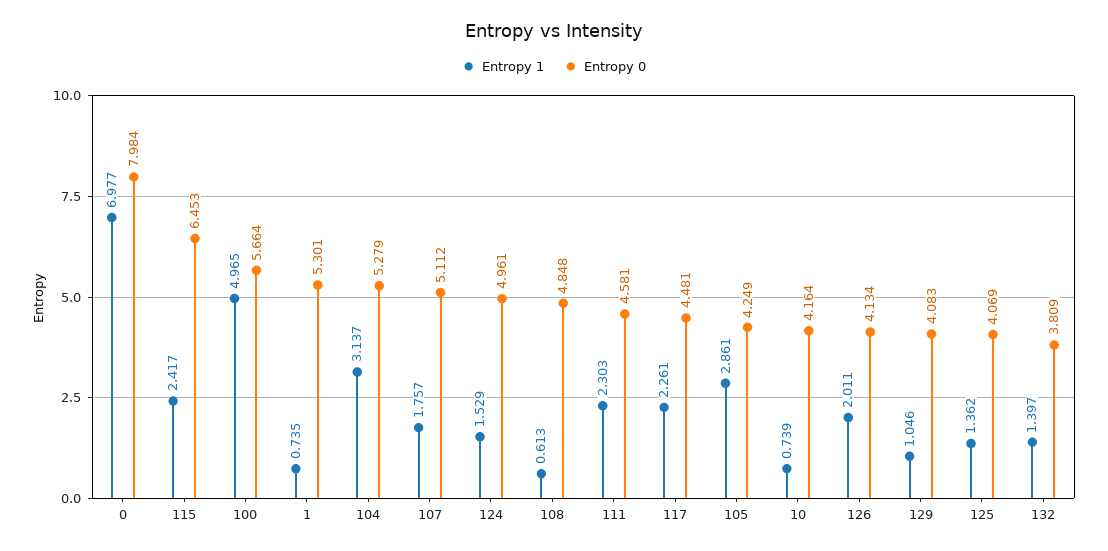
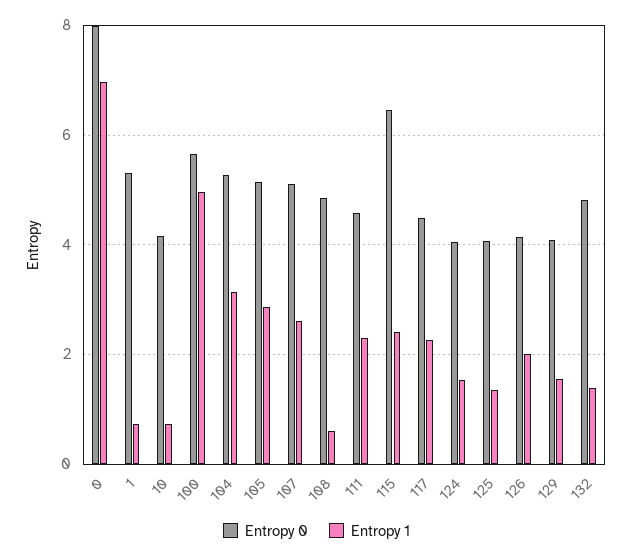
  {
    "Entropy 1": {
      "0": 6.977,
      "115": 2.417,
      "100": 4.965,
      "1": 0.735,
      "104": 3.137,
-     "107": 1.757,
+     "107": 2.6,
      "124": 1.529,
      "108": 0.613,
      "111": 2.303,
      "117": 2.261,
      "105": 2.861,
      "10": 0.739,
      "126": 2.011,
-     "129": 1.046,
+     "129": 1.6,
      "125": 1.362,
      "132": 1.397
    },
    "Entropy 0": {
      "0": 7.984,
      "115": 6.453,
      "100": 5.664,
      "1": 5.301,
      "104": 5.279,
      "107": 5.112,
-     "124": 4.961,
+     "124": 4,
      "108": 4.848,
      "111": 4.581,
      "117": 4.481,
-     "105": 4.249,
+     "105": 5.2,
      "10": 4.164,
      "126": 4.134,
      "129": 4.083,
      "125": 4.069,
-     "132": 3.809
+     "132": 4.8
    }
  }

